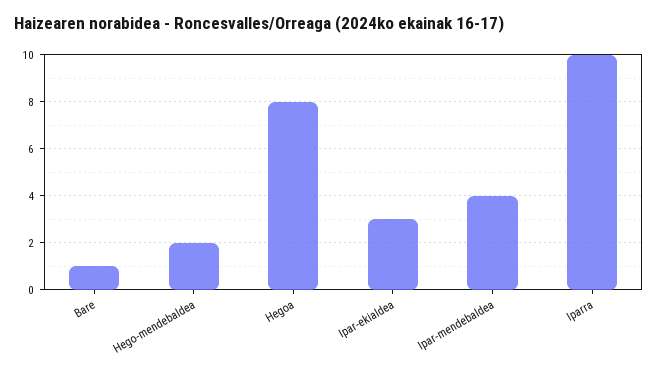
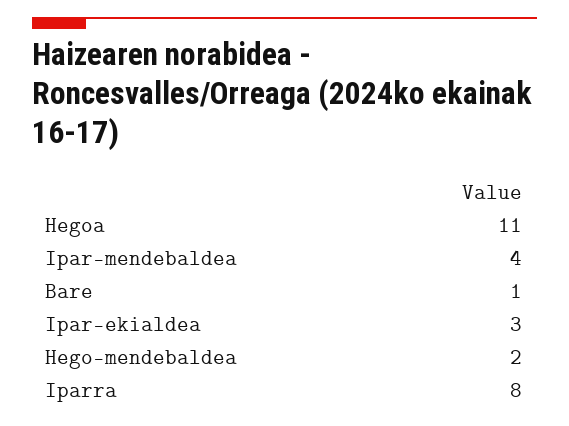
  {
    "Bare": 1,
    "Hego-mendebaldea": 2,
-   "Hegoa": 8,
+   "Hegoa": 11,
    "Ipar-ekialdea": 3,
    "Ipar-mendebaldea": 4,
-   "Iparra": 10
+   "Iparra": 8
  }

